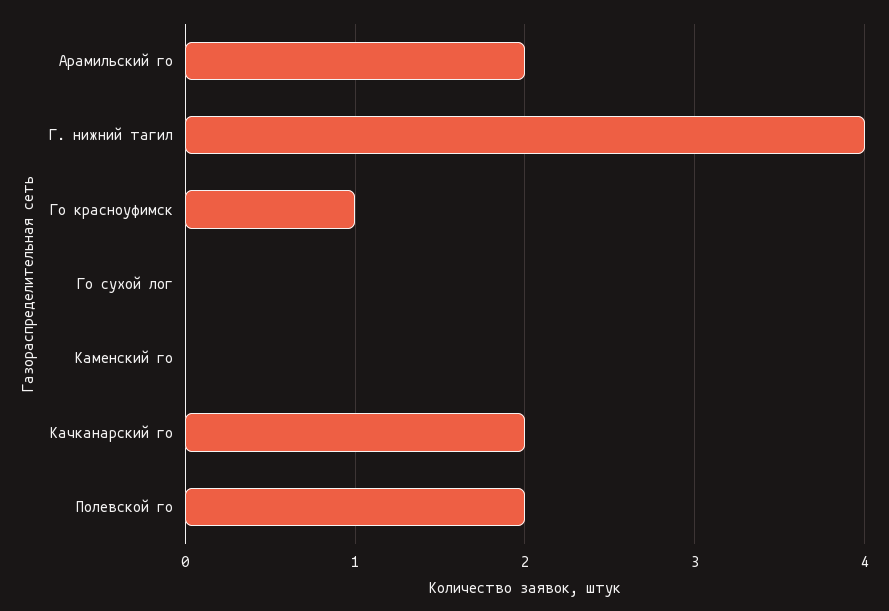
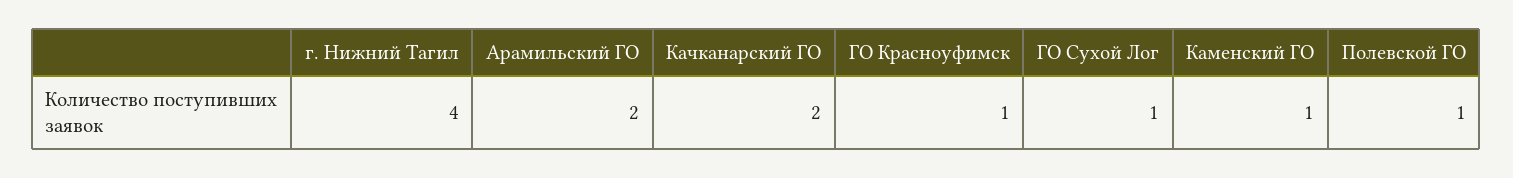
  {
    "Арамильский го": 2,
    "Г. нижний тагил": 4,
    "Го красноуфимск": 1,
-   "Го сухой лог": 0,
+   "Го сухой лог": 1,
-   "Каменский го": 0,
+   "Каменский го": 1,
    "Качканарский го": 2,
-   "Полевской го": 2
+   "Полевской го": 1
  }

